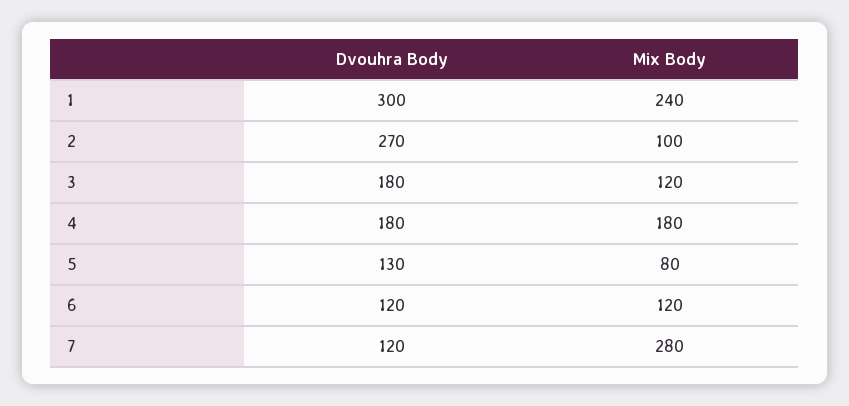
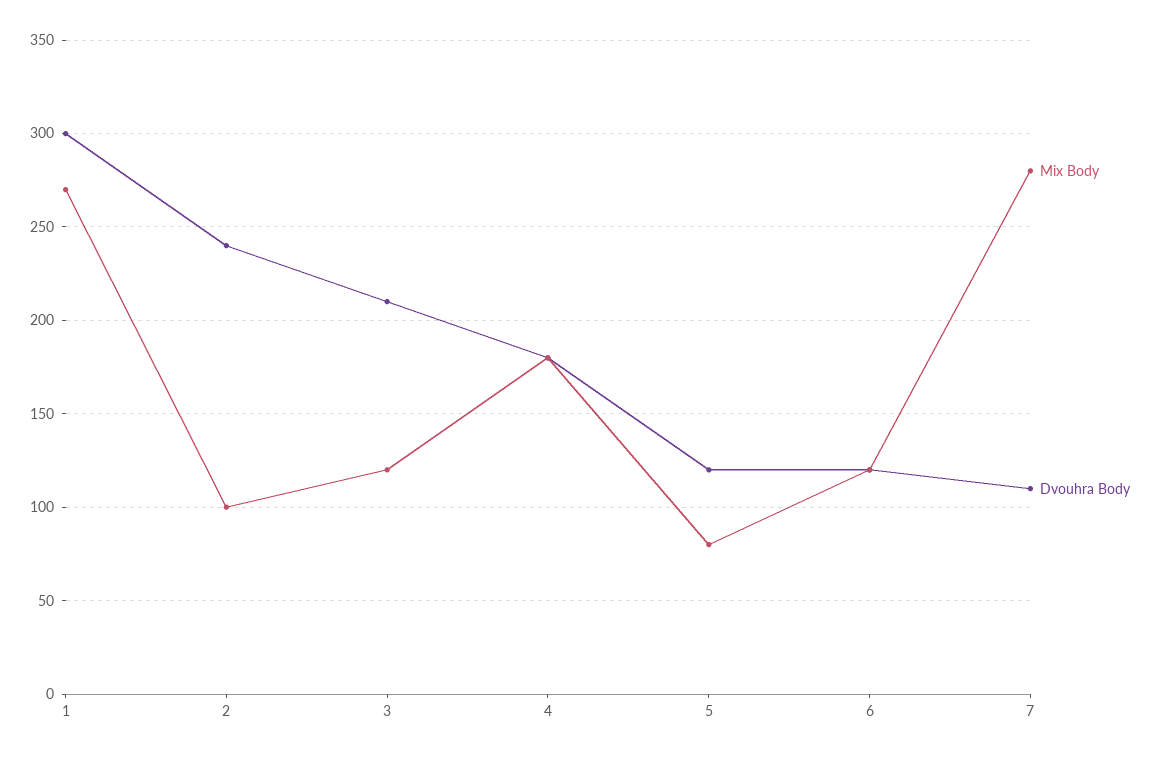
  {
    "Dvouhra Body": {
      "1": 300,
-     "2": 270,
+     "2": 240,
-     "3": 180,
+     "3": 210,
      "4": 180,
-     "5": 130,
+     "5": 120,
      "6": 120,
-     "7": 120
+     "7": 110
    },
    "Mix Body": {
-     "1": 240,
+     "1": 270,
      "2": 100,
      "3": 120,
      "4": 180,
      "5": 80,
      "6": 120,
      "7": 280
    }
  }

